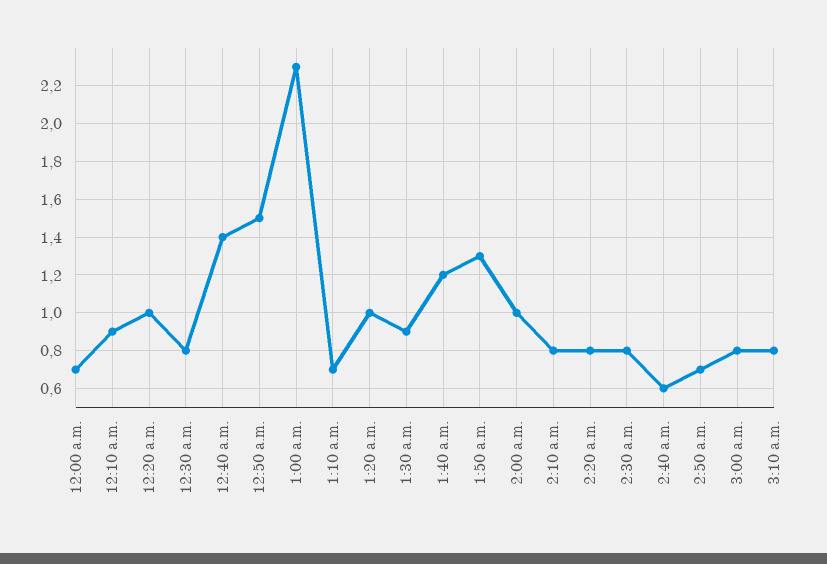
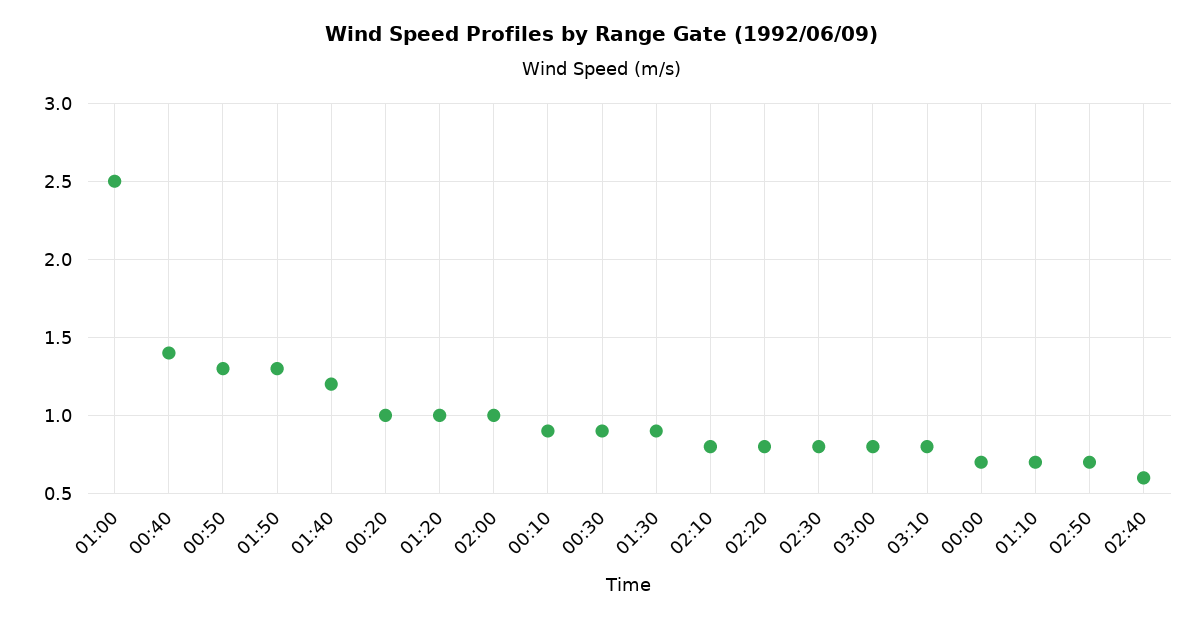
  {
    "12:00 a.m.": 0.7,
    "12:10 a.m.": 0.9,
    "12:20 a.m.": 1,
-   "12:30 a.m.": 0.8,
+   "12:30 a.m.": 0.9,
    "12:40 a.m.": 1.4,
-   "12:50 a.m.": 1.5,
+   "12:50 a.m.": 1.3,
-   "1:00 a.m.": 2.3,
+   "1:00 a.m.": 2.5,
    "1:10 a.m.": 0.7,
    "1:20 a.m.": 1,
    "1:30 a.m.": 0.9,
    "1:40 a.m.": 1.2,
    "1:50 a.m.": 1.3,
    "2:00 a.m.": 1,
    "2:10 a.m.": 0.8,
    "2:20 a.m.": 0.8,
    "2:30 a.m.": 0.8,
    "2:40 a.m.": 0.6,
    "2:50 a.m.": 0.7,
    "3:00 a.m.": 0.8,
    "3:10 a.m.": 0.8
  }

